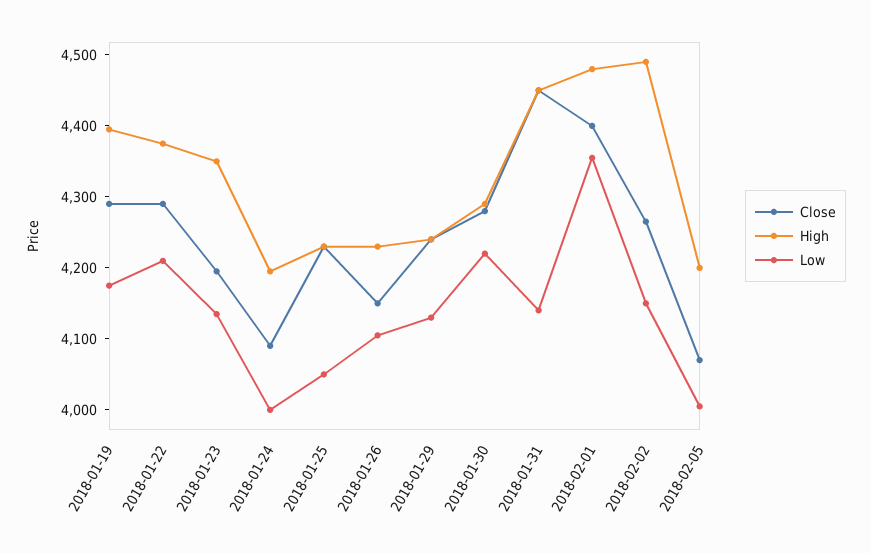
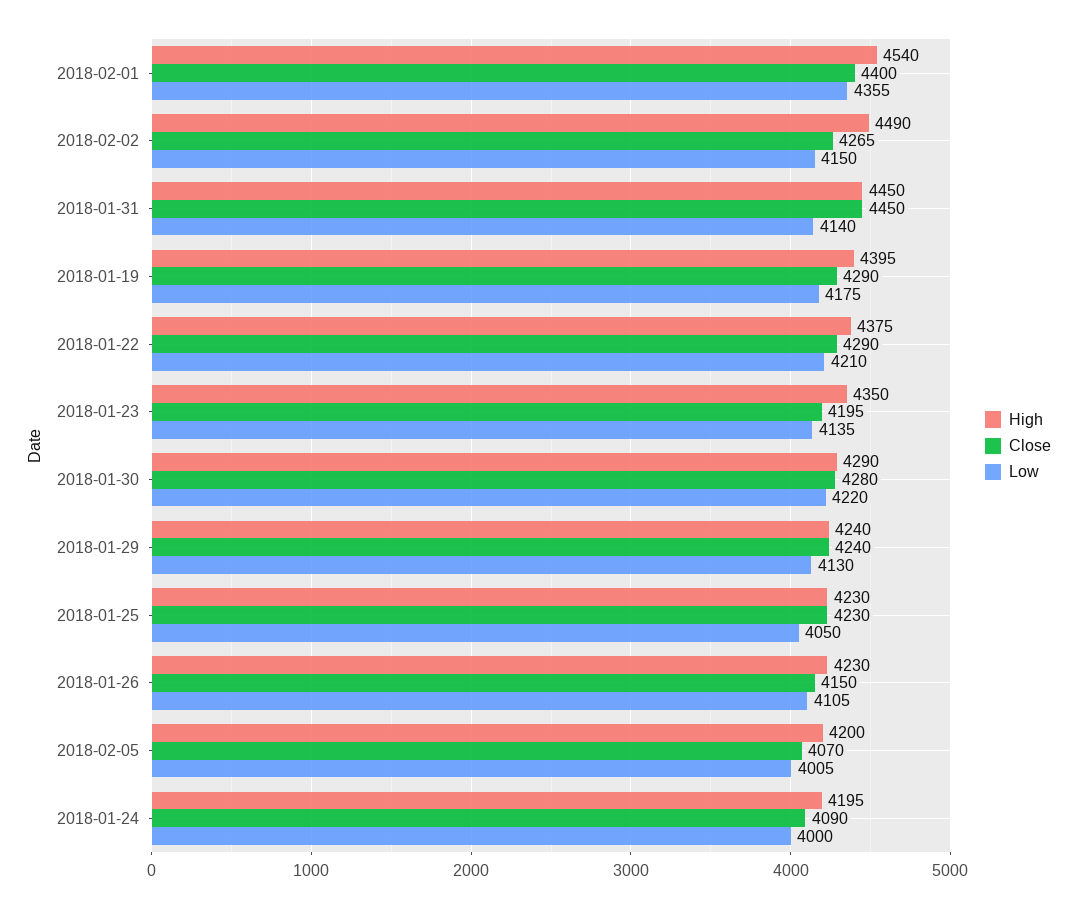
  {
    "Close": {
      "2018-01-19": 4290,
      "2018-01-22": 4290,
      "2018-01-23": 4195,
      "2018-01-24": 4090,
      "2018-01-25": 4230,
      "2018-01-26": 4150,
      "2018-01-29": 4240,
      "2018-01-30": 4280,
      "2018-01-31": 4450,
      "2018-02-01": 4400,
      "2018-02-02": 4265,
      "2018-02-05": 4070
    },
    "High": {
      "2018-01-19": 4395,
      "2018-01-22": 4375,
      "2018-01-23": 4350,
      "2018-01-24": 4195,
      "2018-01-25": 4230,
      "2018-01-26": 4230,
      "2018-01-29": 4240,
      "2018-01-30": 4290,
      "2018-01-31": 4450,
-     "2018-02-01": 4480,
+     "2018-02-01": 4540,
      "2018-02-02": 4490,
      "2018-02-05": 4200
    },
    "Low": {
      "2018-01-19": 4175,
      "2018-01-22": 4210,
      "2018-01-23": 4135,
      "2018-01-24": 4000,
      "2018-01-25": 4050,
      "2018-01-26": 4105,
      "2018-01-29": 4130,
      "2018-01-30": 4220,
      "2018-01-31": 4140,
      "2018-02-01": 4355,
      "2018-02-02": 4150,
      "2018-02-05": 4005
    }
  }

